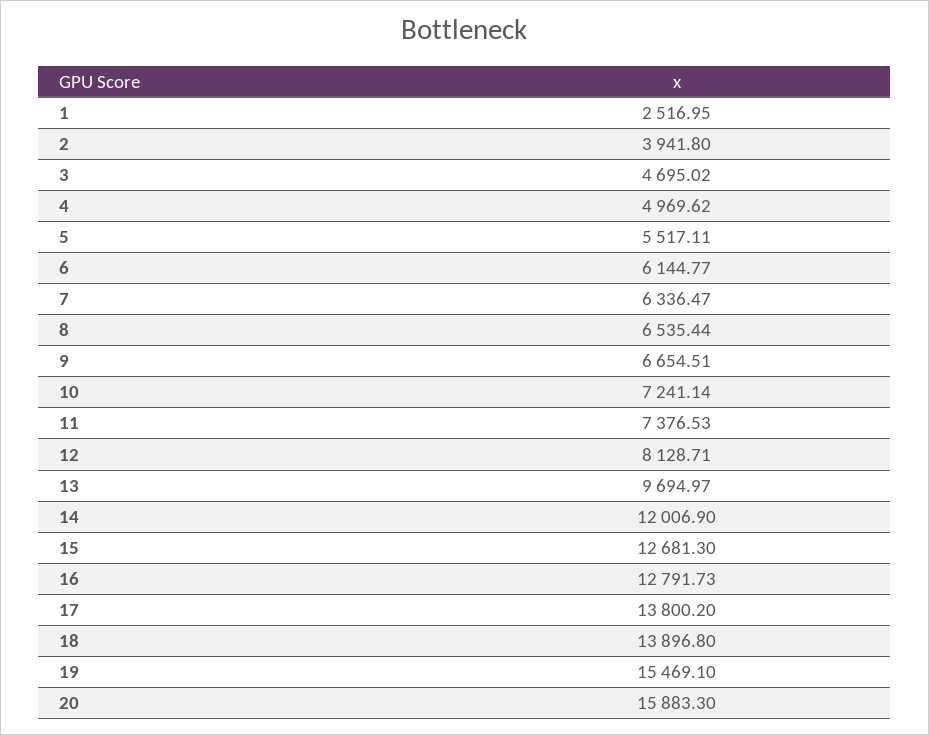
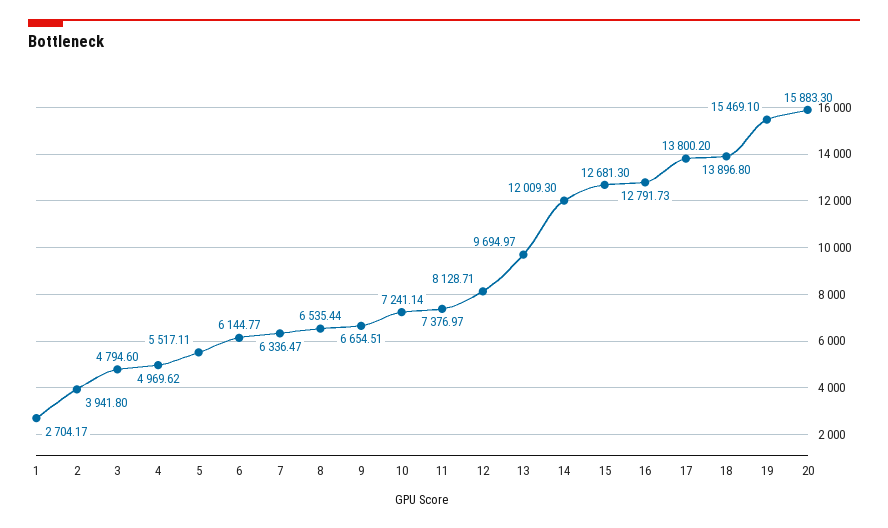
  {
-   "1": 2516.95,
+   "1": 2704.17,
    "2": 3941.8,
-   "3": 4695.02,
+   "3": 4794.6,
    "4": 4969.62,
    "5": 5517.11,
    "6": 6144.77,
    "7": 6336.47,
    "8": 6535.44,
    "9": 6654.51,
    "10": 7241.14,
-   "11": 7376.53,
+   "11": 7376.97,
    "12": 8128.71,
    "13": 9694.97,
-   "14": 12006.9,
+   "14": 12009.3,
    "15": 12681.3,
    "16": 12791.73,
    "17": 13800.2,
    "18": 13896.8,
    "19": 15469.1,
    "20": 15883.3
  }

